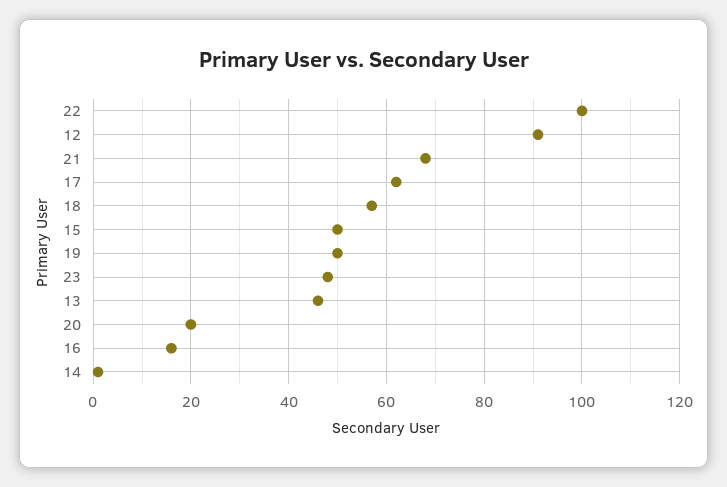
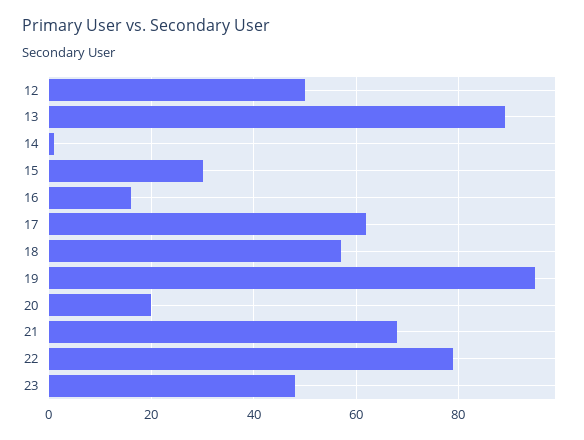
  {
-   "22": 100,
+   "22": 80,
-   "12": 90,
+   "12": 50,
    "21": 70,
    "17": 60,
    "18": 55,
-   "15": 50,
+   "15": 30,
-   "19": 50,
+   "19": 95,
    "23": 50,
-   "13": 45,
+   "13": 90,
    "20": 20,
    "16": 15,
    "14": 0
  }

